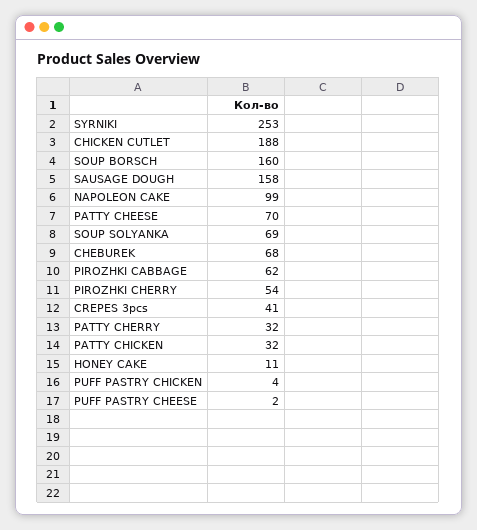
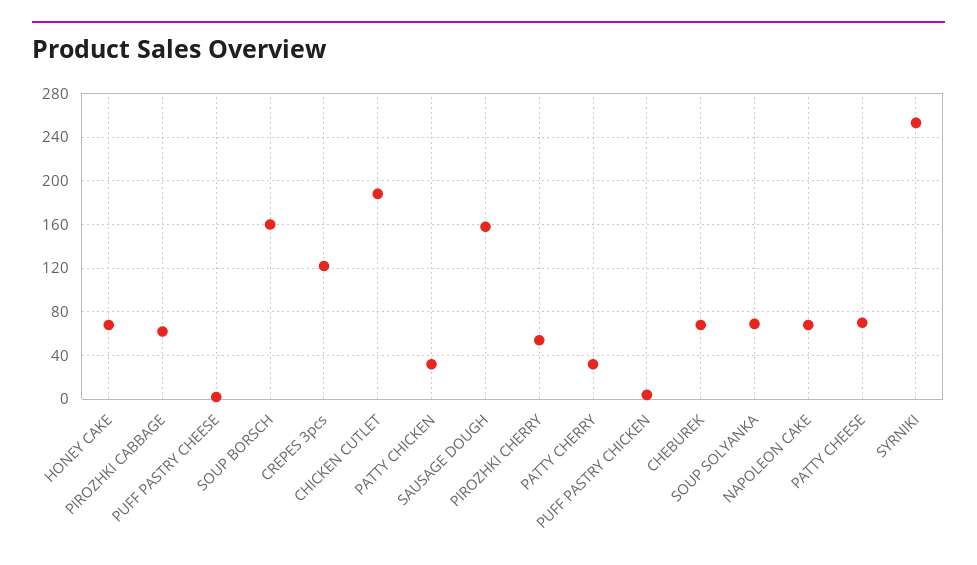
  {
    "SYRNIKI": 253,
    "CHICKEN CUTLET": 188,
    "SOUP BORSCH": 160,
    "SAUSAGE DOUGH": 158,
-   "NAPOLEON CAKE": 99,
+   "NAPOLEON CAKE": 70,
    "PATTY CHEESE": 70,
    "SOUP SOLYANKA": 69,
    "CHEBUREK": 68,
    "PIROZHKI CABBAGE": 62,
    "PIROZHKI CHERRY": 54,
-   "CREPES 3pcs": 41,
+   "CREPES 3pcs": 120,
    "PATTY CHERRY": 32,
    "PATTY CHICKEN": 32,
-   "HONEY CAKE": 11,
+   "HONEY CAKE": 70,
    "PUFF PASTRY CHICKEN": 4,
    "PUFF PASTRY CHEESE": 2
  }

